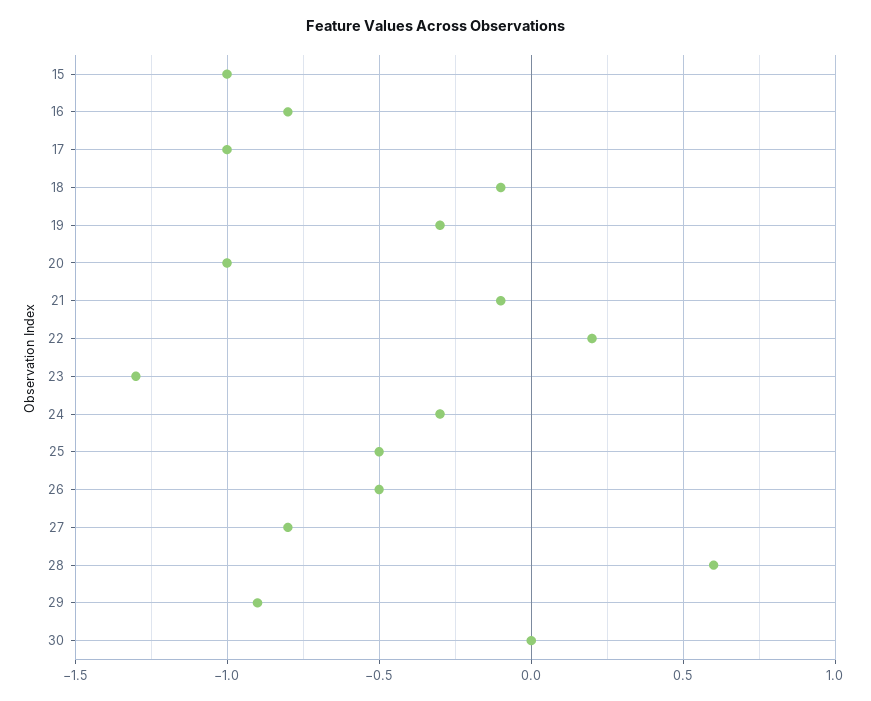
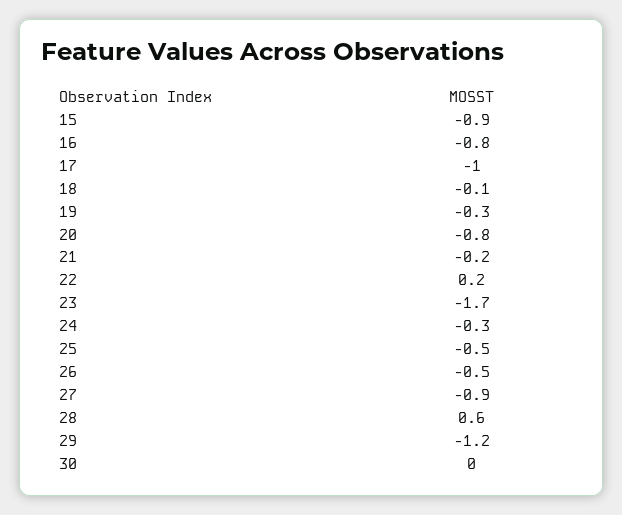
  {
-   "15": -1,
+   "15": -0.9,
    "16": -0.8,
    "17": -1,
    "18": -0.1,
    "19": -0.3,
-   "20": -1,
+   "20": -0.8,
-   "21": -0.1,
+   "21": -0.2,
    "22": 0.2,
-   "23": -1.3,
+   "23": -1.7,
    "24": -0.3,
    "25": -0.5,
    "26": -0.5,
-   "27": -0.8,
+   "27": -0.9,
    "28": 0.6,
-   "29": -0.9,
+   "29": -1.2,
    "30": 0
  }

